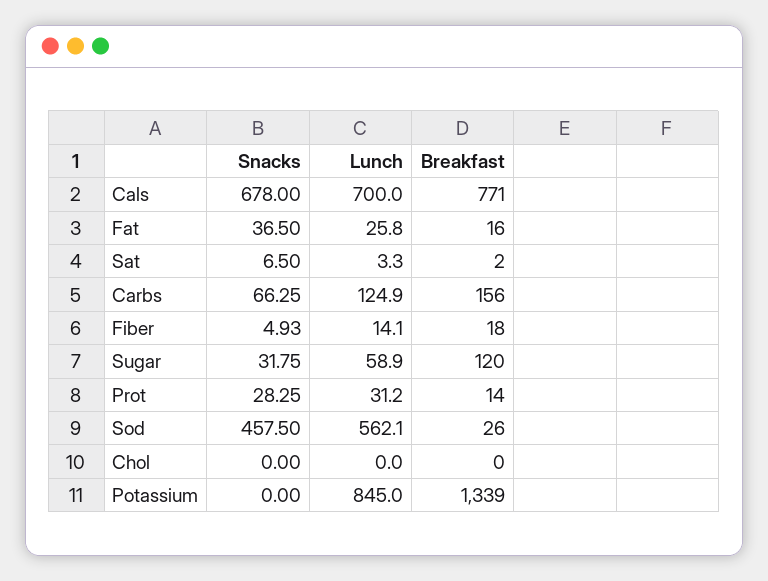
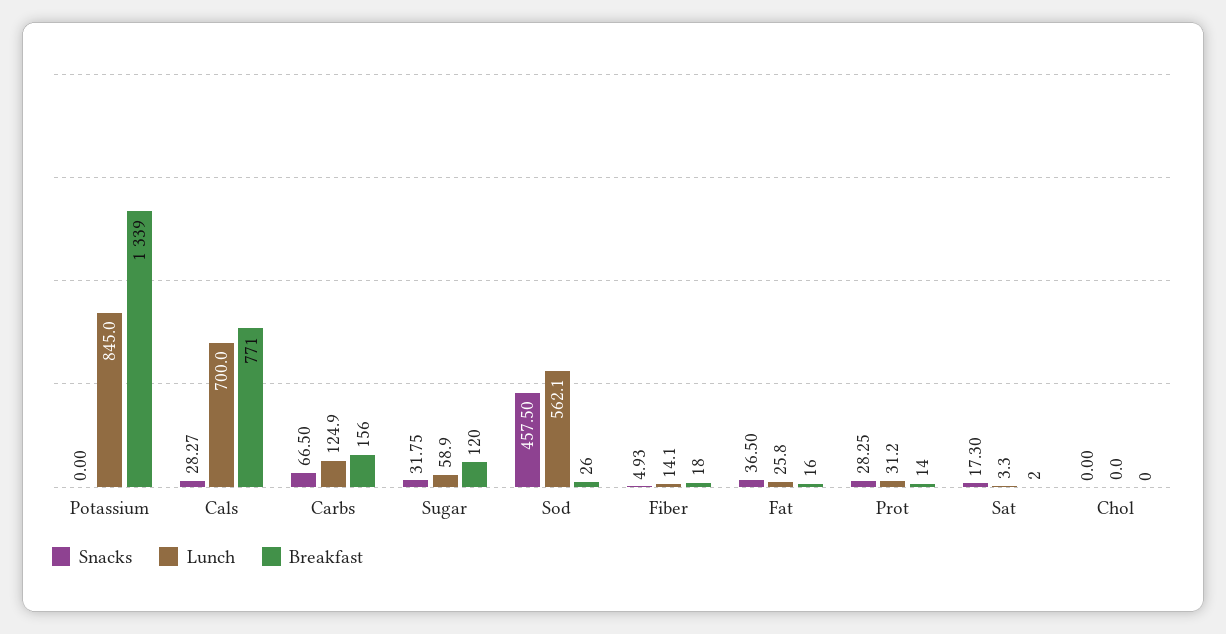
  {
    "Snacks": {
-     "Cals": 678,
+     "Cals": 28.27,
      "Fat": 36.5,
-     "Sat": 6.5,
+     "Sat": 17.3,
-     "Carbs": 66.25,
+     "Carbs": 66.5,
      "Fiber": 4.93,
      "Sugar": 31.75,
      "Prot": 28.25,
      "Sod": 457.5,
      "Chol": 0,
      "Potassium": 0
    },
    "Lunch": {
      "Cals": 700,
      "Fat": 25.8,
      "Sat": 3.3,
      "Carbs": 124.9,
      "Fiber": 14.1,
      "Sugar": 58.9,
      "Prot": 31.2,
      "Sod": 562.1,
      "Chol": 0,
      "Potassium": 845
    },
    "Breakfast": {
      "Cals": 771,
      "Fat": 16,
      "Sat": 2,
      "Carbs": 156,
      "Fiber": 18,
      "Sugar": 120,
      "Prot": 14,
      "Sod": 26,
      "Chol": 0,
      "Potassium": 1339
    }
  }

